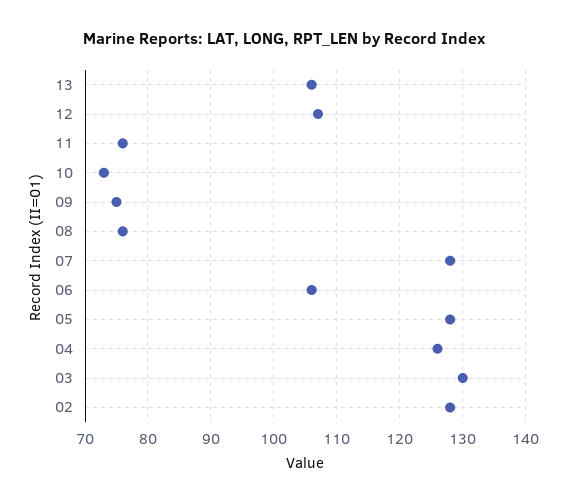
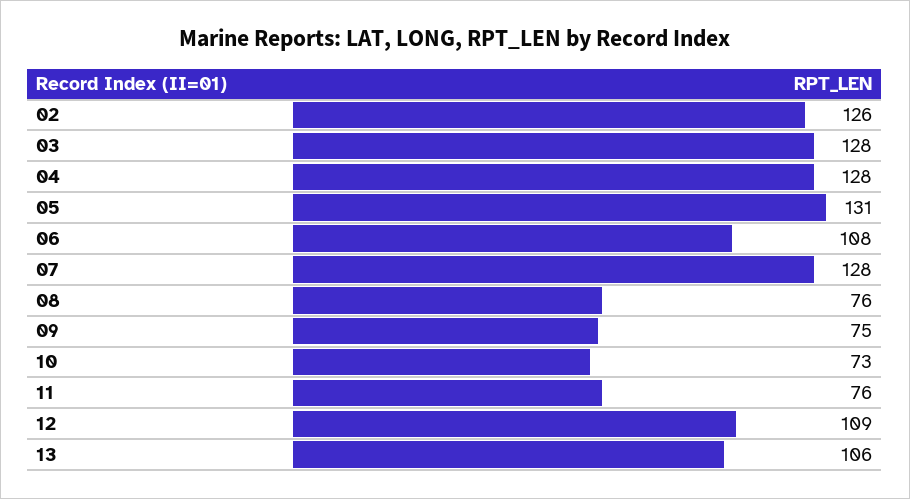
  {
    "13": 106,
-   "12": 107,
+   "12": 109,
    "11": 76,
    "10": 73,
    "09": 75,
    "08": 76,
    "07": 128,
-   "06": 106,
+   "06": 108,
-   "05": 128,
+   "05": 131,
-   "04": 126,
+   "04": 128,
-   "03": 130,
+   "03": 128,
-   "02": 128
+   "02": 126
  }

